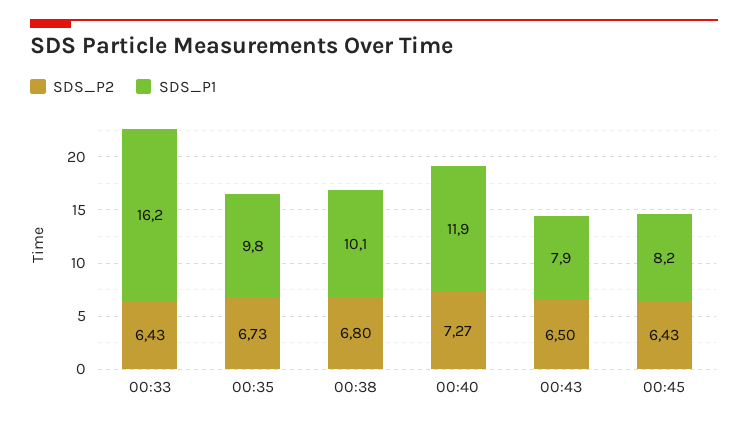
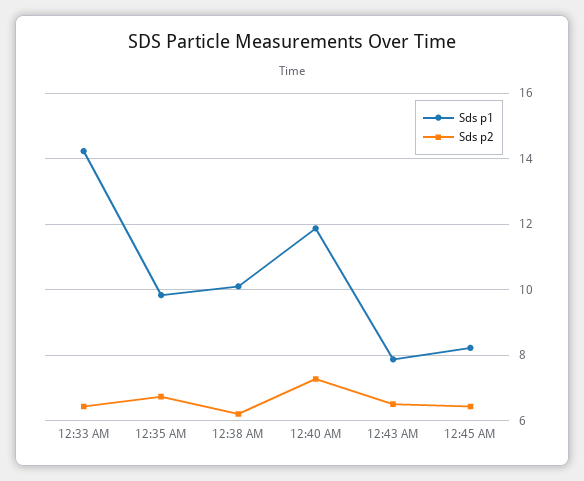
  {
    "SDS_P2": {
      "00:33": 6.43,
      "00:35": 6.73,
-     "00:38": 6.8,
+     "00:38": 6.2,
      "00:40": 7.27,
      "00:43": 6.5,
      "00:45": 6.43
    },
    "SDS_P1": {
-     "00:33": 16.2,
+     "00:33": 14.2,
      "00:35": 9.8,
      "00:38": 10.1,
      "00:40": 11.9,
      "00:43": 7.9,
      "00:45": 8.2
    }
  }

